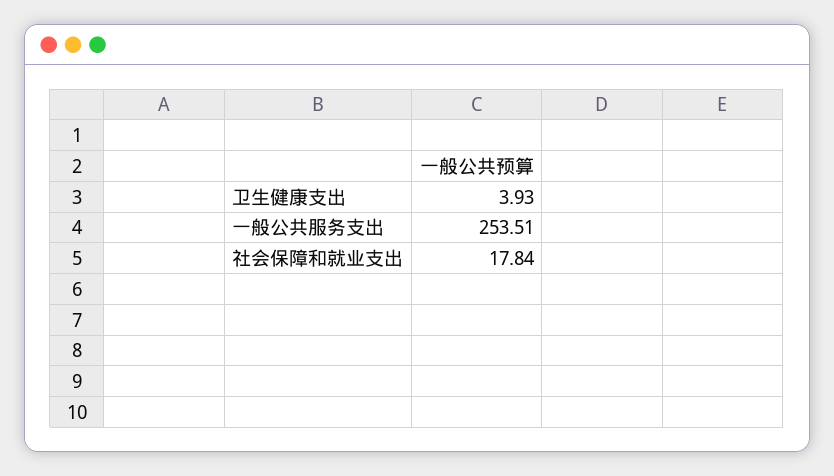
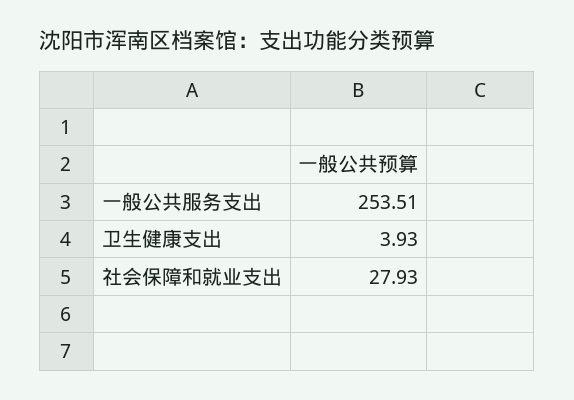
  {
    "卫生健康支出": 3.93,
    "一般公共服务支出": 253.51,
-   "社会保障和就业支出": 17.84
+   "社会保障和就业支出": 27.93
  }

